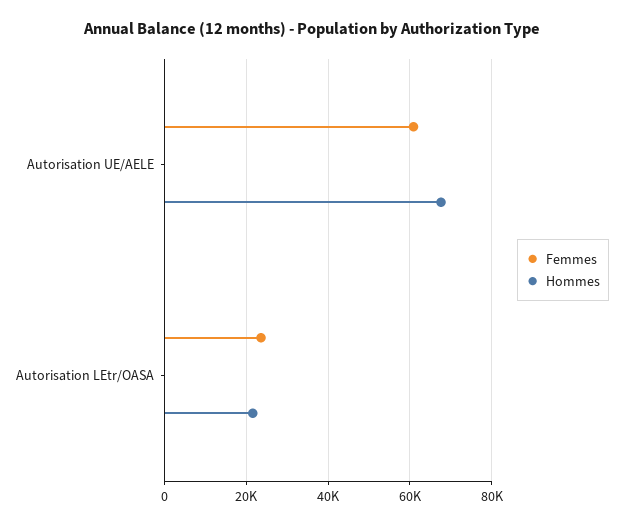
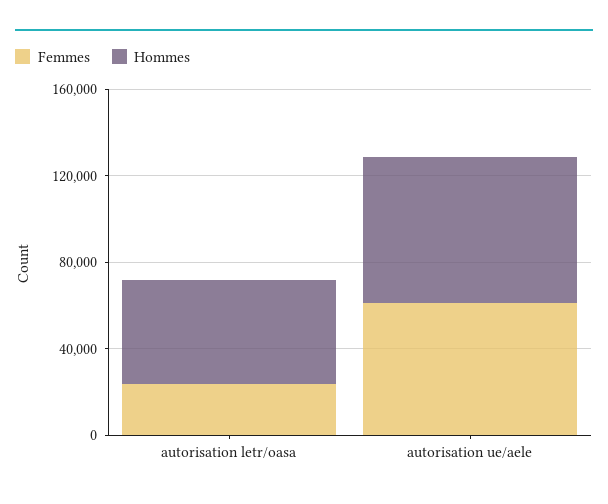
  {
    "Femmes": {
      "Autorisation UE/AELE": 60000,
      "Autorisation LEtr/OASA": 24000
    },
    "Hommes": {
      "Autorisation UE/AELE": 68000,
-     "Autorisation LEtr/OASA": 22000
+     "Autorisation LEtr/OASA": 50000
    }
  }

